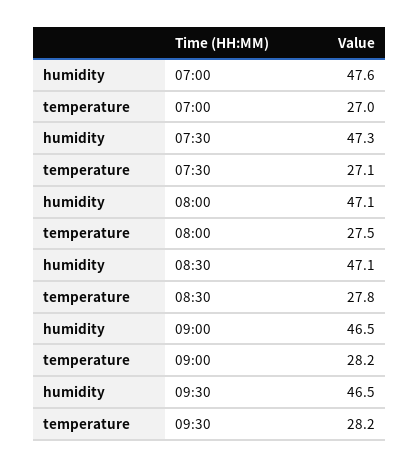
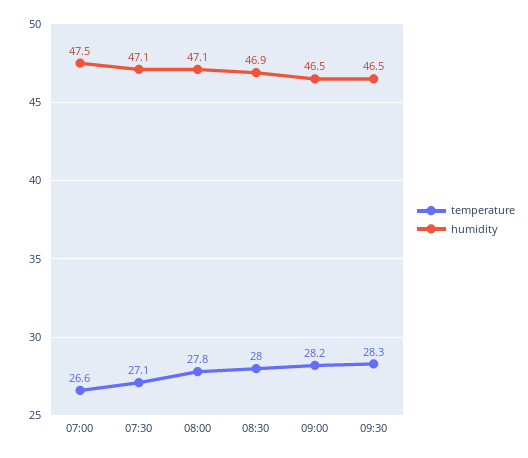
  {
    "humidity": {
-     "07:00": 47.6,
+     "07:00": 47.5,
-     "07:30": 47.3,
+     "07:30": 47.1,
      "08:00": 47.1,
-     "08:30": 47.1,
+     "08:30": 46.9,
      "09:00": 46.5,
      "09:30": 46.5
    },
    "temperature": {
-     "07:00": 27,
+     "07:00": 26.6,
      "07:30": 27.1,
-     "08:00": 27.5,
+     "08:00": 27.8,
-     "08:30": 27.8,
+     "08:30": 28,
      "09:00": 28.2,
-     "09:30": 28.2
+     "09:30": 28.3
    }
  }

